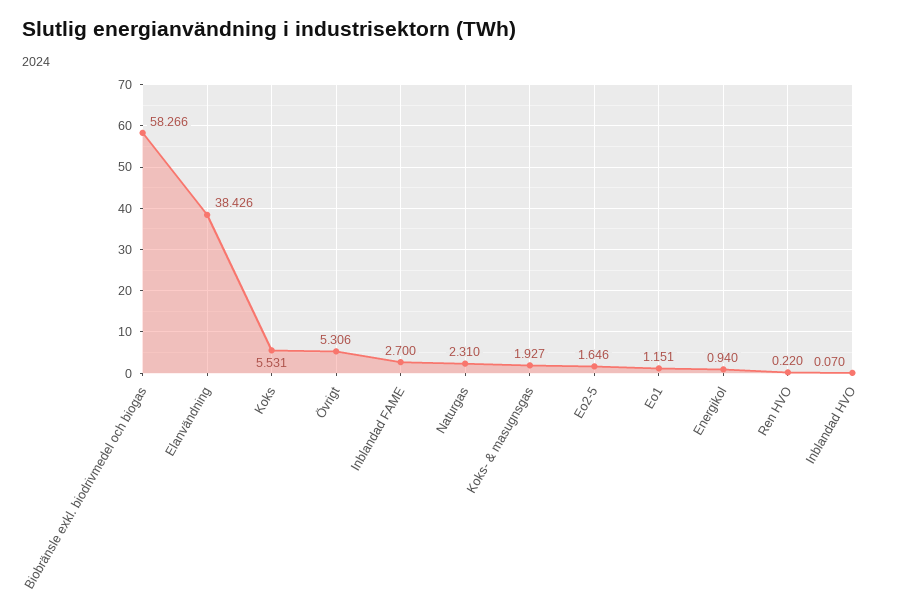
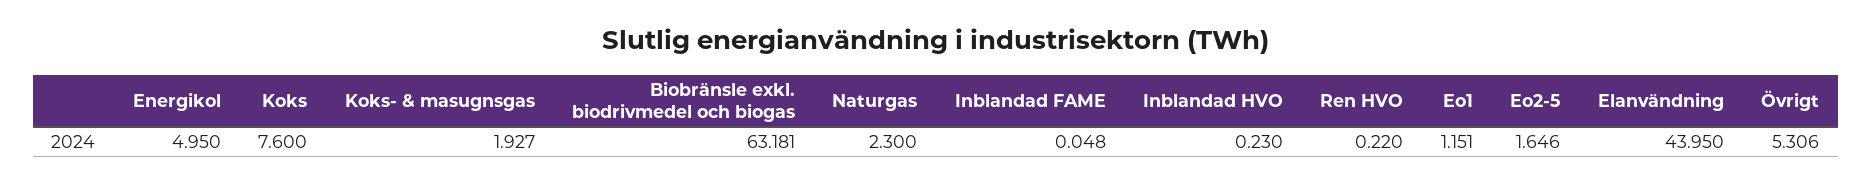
  {
-   "Biobränsle exkl. biodrivmedel och biogas": 58.266,
+   "Biobränsle exkl. biodrivmedel och biogas": 63.181,
-   "Elanvändning": 38.426,
+   "Elanvändning": 43.95,
-   "Koks": 5.531,
+   "Koks": 7.6,
    "Övrigt": 5.306,
-   "Inblandad FAME": 2.7,
+   "Inblandad FAME": 0.048,
-   "Naturgas": 2.31,
+   "Naturgas": 2.3,
    "Koks- & masugnsgas": 1.927,
    "Eo2-5": 1.646,
    "Eo1": 1.151,
-   "Energikol": 0.94,
+   "Energikol": 4.95,
    "Ren HVO": 0.22,
-   "Inblandad HVO": 0.07
+   "Inblandad HVO": 0.23
  }

